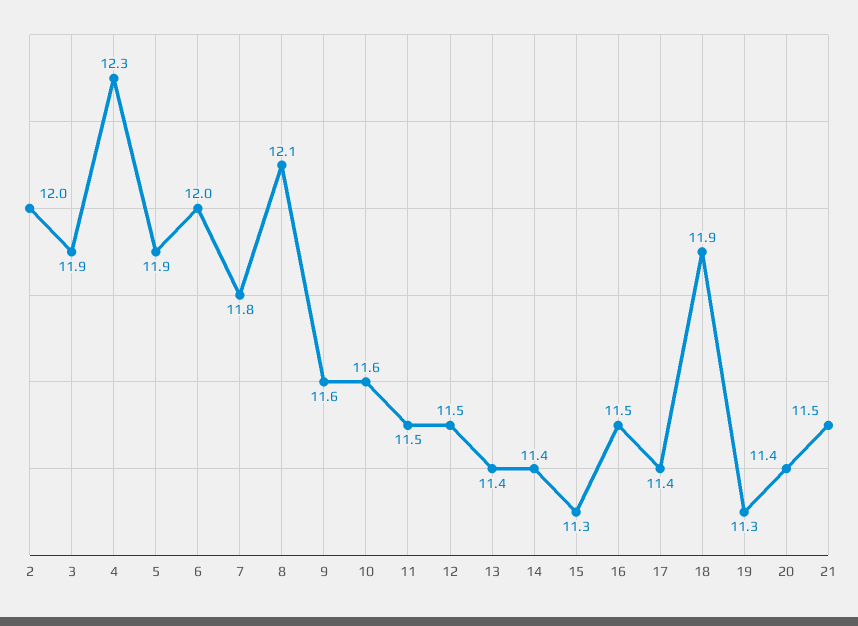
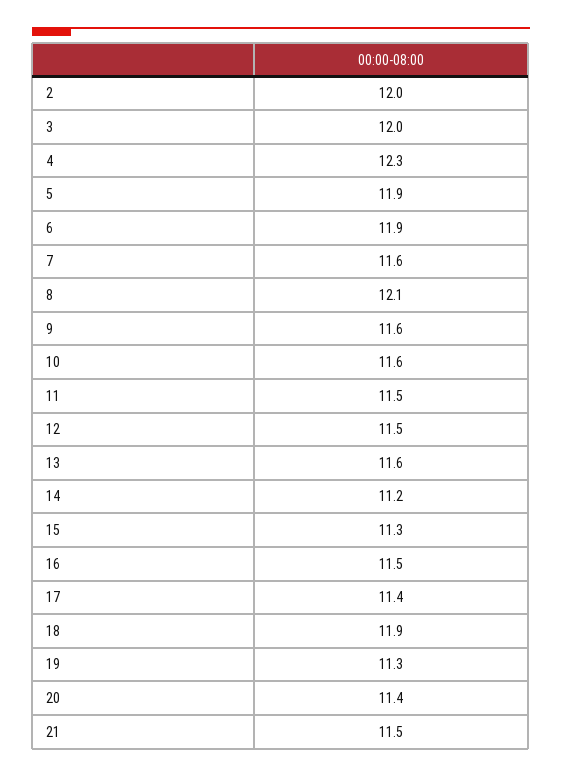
  {
    "2": 12,
-   "3": 11.9,
+   "3": 12,
    "4": 12.3,
    "5": 11.9,
-   "6": 12,
+   "6": 11.9,
-   "7": 11.8,
+   "7": 11.6,
    "8": 12.1,
    "9": 11.6,
    "10": 11.6,
    "11": 11.5,
    "12": 11.5,
-   "13": 11.4,
+   "13": 11.6,
-   "14": 11.4,
+   "14": 11.2,
    "15": 11.3,
    "16": 11.5,
    "17": 11.4,
    "18": 11.9,
    "19": 11.3,
    "20": 11.4,
    "21": 11.5
  }

